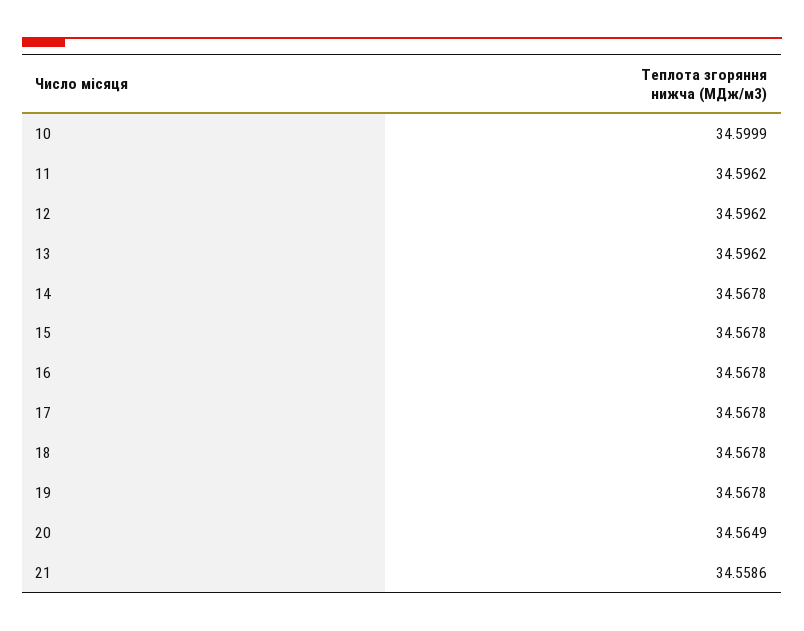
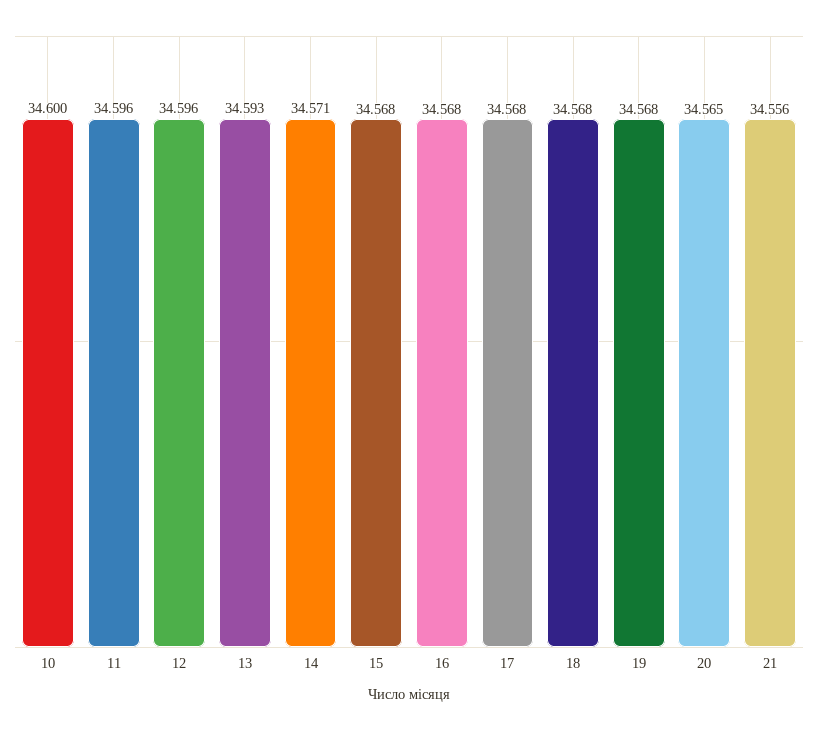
  {
    "10": 34.5999,
    "11": 34.5962,
    "12": 34.5962,
-   "13": 34.5962,
+   "13": 34.593,
-   "14": 34.5678,
+   "14": 34.571,
    "15": 34.5678,
    "16": 34.5678,
    "17": 34.5678,
    "18": 34.5678,
    "19": 34.5678,
    "20": 34.5649,
-   "21": 34.5586
+   "21": 34.556
  }

